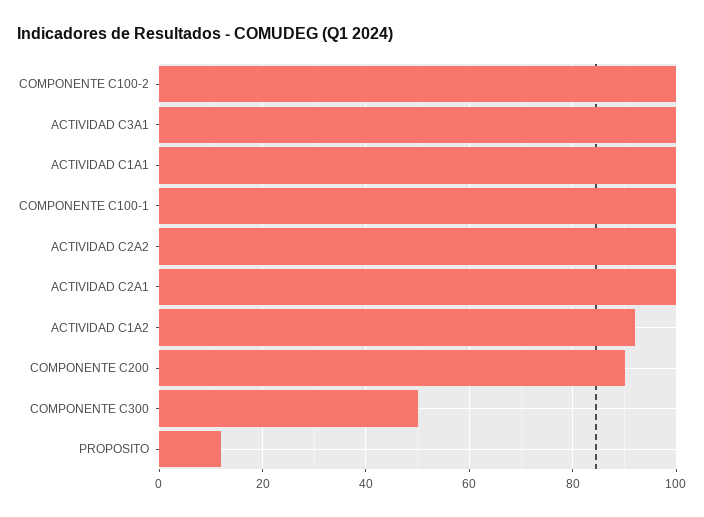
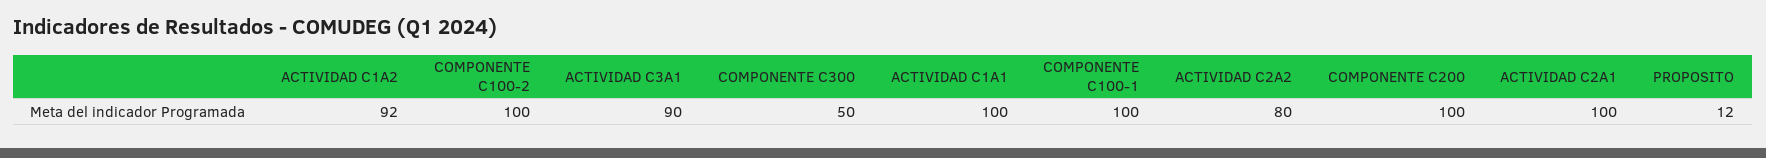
  {
    "COMPONENTE C100-2": 100,
-   "ACTIVIDAD C3A1": 100,
+   "ACTIVIDAD C3A1": 90,
    "ACTIVIDAD C1A1": 100,
    "COMPONENTE C100-1": 100,
-   "ACTIVIDAD C2A2": 100,
+   "ACTIVIDAD C2A2": 80,
    "ACTIVIDAD C2A1": 100,
    "ACTIVIDAD C1A2": 92,
-   "COMPONENTE C200": 90,
+   "COMPONENTE C200": 100,
    "COMPONENTE C300": 50,
    "PROPOSITO": 12
  }

